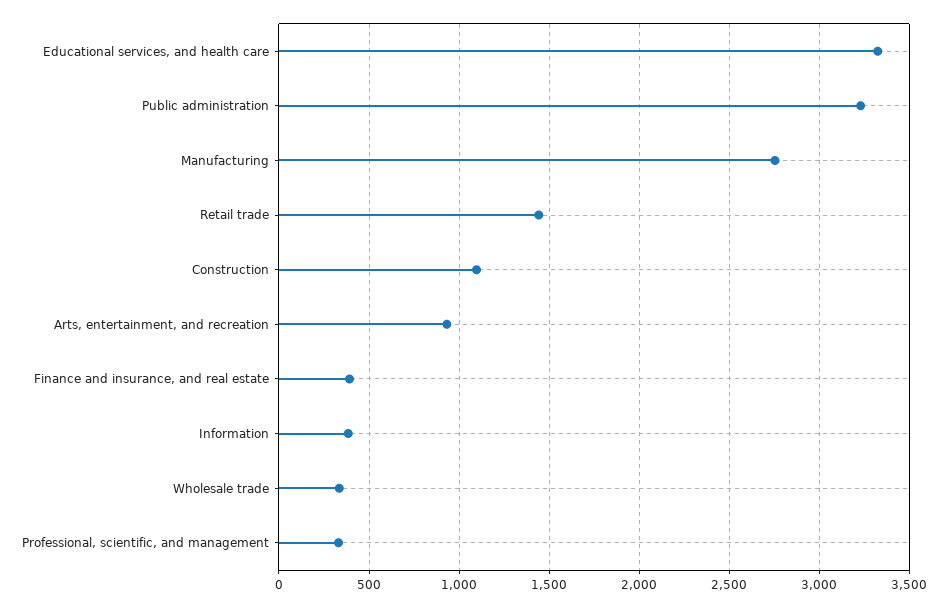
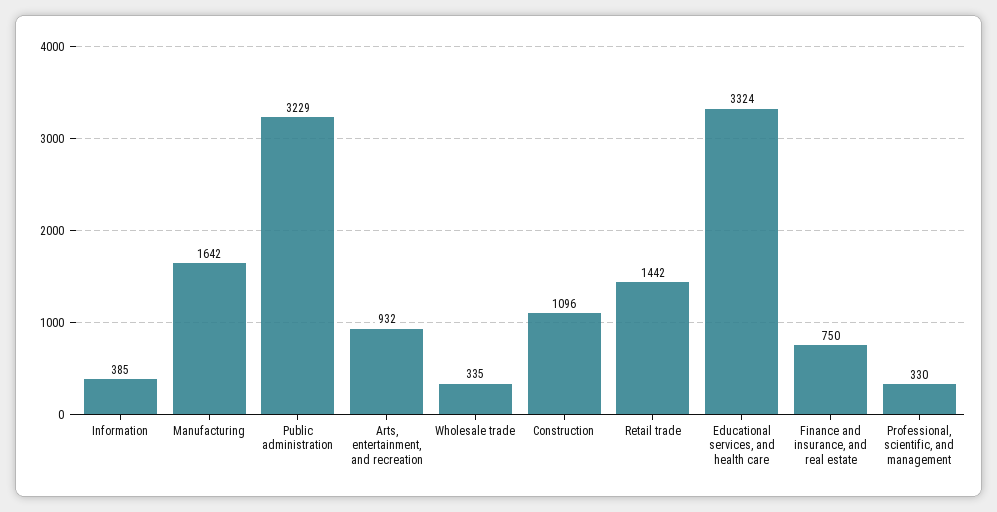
  {
    "Educational services, and health care": 3324,
    "Public administration": 3229,
-   "Manufacturing": 2750,
+   "Manufacturing": 1642,
    "Retail trade": 1442,
    "Construction": 1096,
    "Arts, entertainment, and recreation": 932,
-   "Finance and insurance, and real estate": 400,
+   "Finance and insurance, and real estate": 750,
    "Information": 385,
    "Wholesale trade": 335,
    "Professional, scientific, and management": 330
  }

